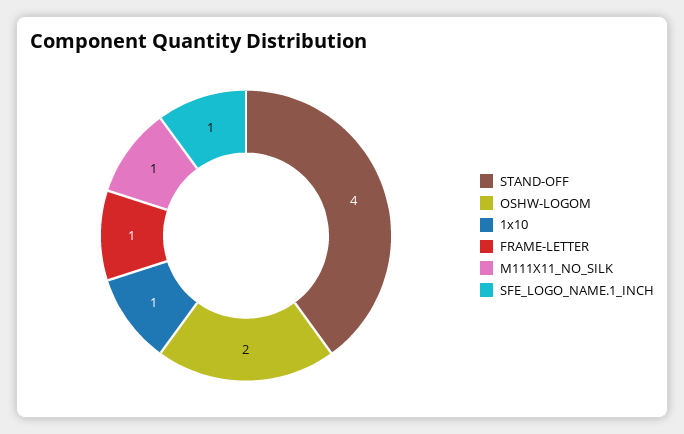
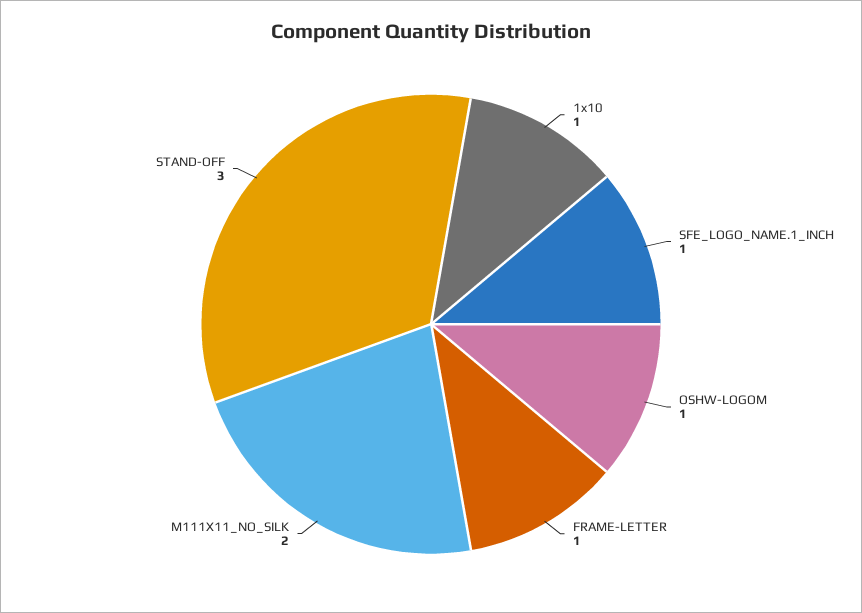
  {
-   "STAND-OFF": 4,
+   "STAND-OFF": 3,
-   "OSHW-LOGOM": 2,
+   "OSHW-LOGOM": 1,
    "1x10": 1,
    "FRAME-LETTER": 1,
-   "M111X11_NO_SILK": 1,
+   "M111X11_NO_SILK": 2,
    "SFE_LOGO_NAME.1_INCH": 1
  }

